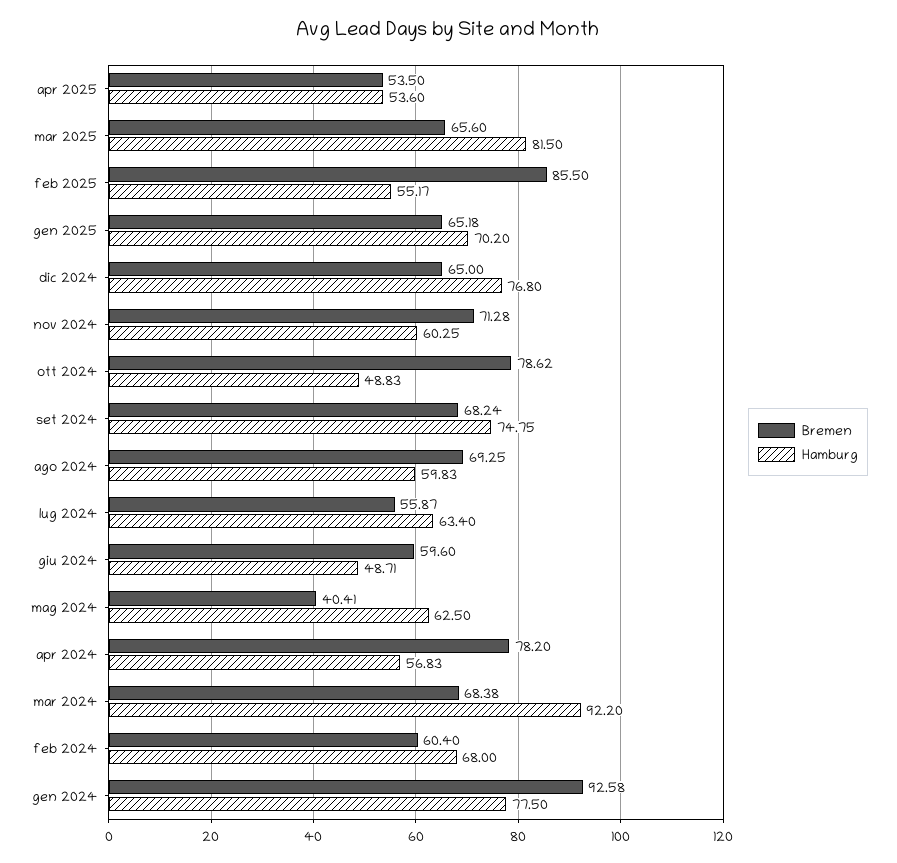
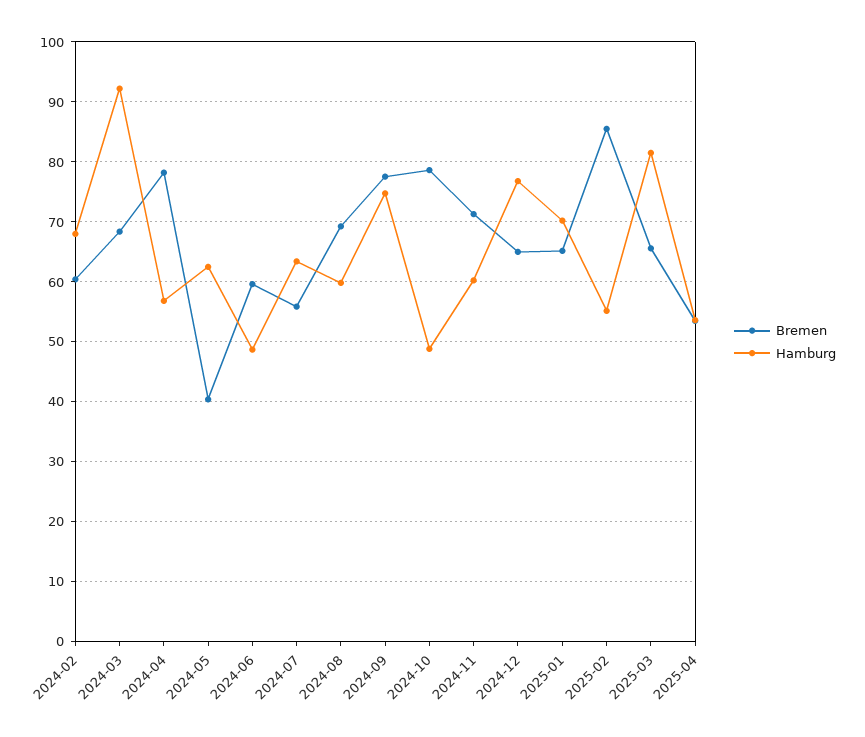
  {
    "Bremen": {
      "apr 2025": 53.5,
      "mar 2025": 65.6,
      "feb 2025": 85.5,
      "gen 2025": 65.18,
      "dic 2024": 65,
      "nov 2024": 71.28,
      "ott 2024": 78.62,
-     "set 2024": 68.24,
+     "set 2024": 78,
      "ago 2024": 69.25,
      "lug 2024": 55.87,
      "giu 2024": 59.6,
      "mag 2024": 40.41,
      "apr 2024": 78.2,
      "mar 2024": 68.38,
-     "feb 2024": 60.4,
+     "feb 2024": 60.4
-     "gen 2024": 92.58
    },
    "Hamburg": {
      "apr 2025": 53.6,
      "mar 2025": 81.5,
      "feb 2025": 55.17,
      "gen 2025": 70.2,
      "dic 2024": 76.8,
      "nov 2024": 60.25,
      "ott 2024": 48.83,
      "set 2024": 74.75,
      "ago 2024": 59.83,
      "lug 2024": 63.4,
      "giu 2024": 48.71,
      "mag 2024": 62.5,
      "apr 2024": 56.83,
      "mar 2024": 92.2,
-     "feb 2024": 68,
+     "feb 2024": 68
-     "gen 2024": 77.5
    }
  }

